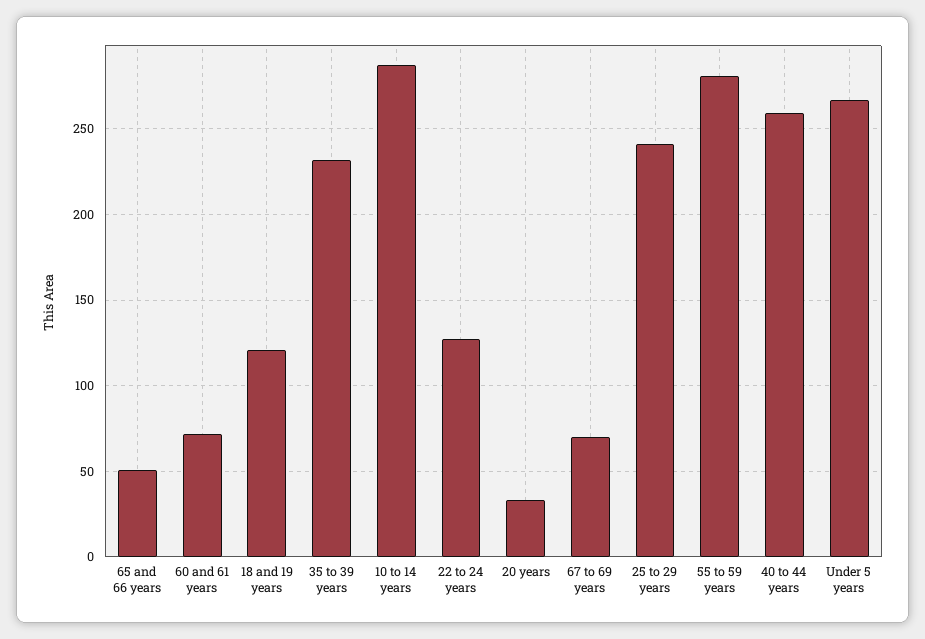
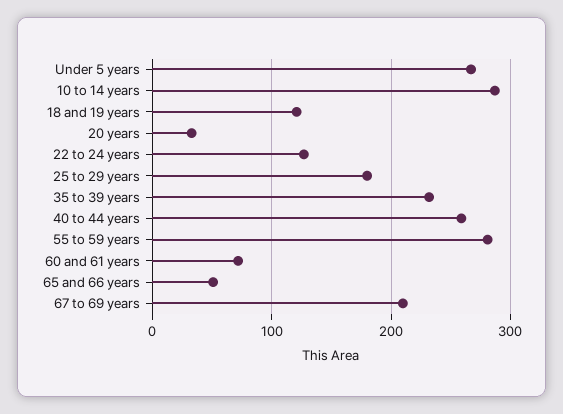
  {
    "65 and 66 years": 50,
    "60 and 61 years": 70,
    "18 and 19 years": 120,
    "35 to 39 years": 230,
    "10 to 14 years": 285,
    "22 to 24 years": 125,
    "20 years": 35,
-   "67 to 69 years": 70,
+   "67 to 69 years": 210,
-   "25 to 29 years": 240,
+   "25 to 29 years": 180,
    "55 to 59 years": 280,
    "40 to 44 years": 260,
    "Under 5 years": 265
  }

